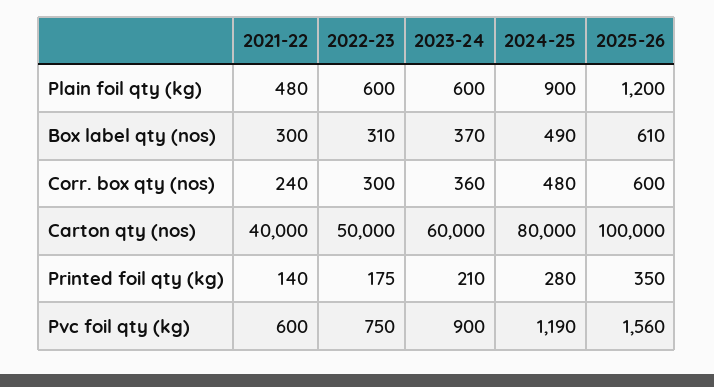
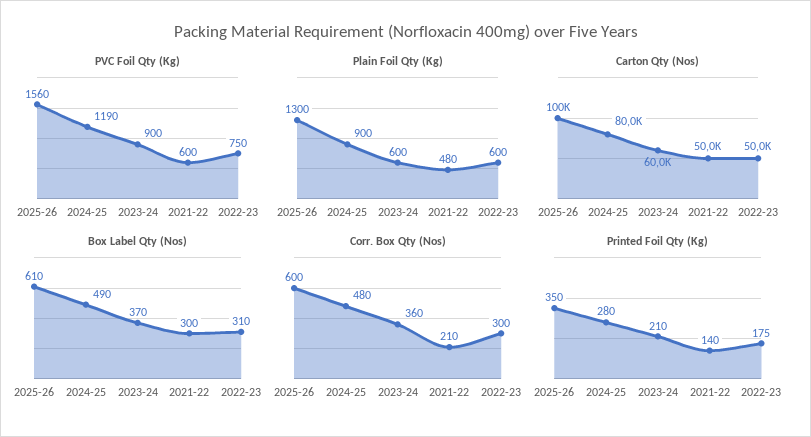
  {
    "Plain foil qty (kg)": {
      "2021-22": 480,
      "2022-23": 600,
      "2023-24": 600,
      "2024-25": 900,
-     "2025-26": 1200
+     "2025-26": 1300
    },
    "Box label qty (nos)": {
      "2021-22": 300,
      "2022-23": 310,
      "2023-24": 370,
      "2024-25": 490,
      "2025-26": 610
    },
    "Corr. box qty (nos)": {
-     "2021-22": 240,
+     "2021-22": 210,
      "2022-23": 300,
      "2023-24": 360,
      "2024-25": 480,
      "2025-26": 600
    },
    "Carton qty (nos)": {
-     "2021-22": 40000,
+     "2021-22": 50000,
      "2022-23": 50000,
      "2023-24": 60000,
      "2024-25": 80000,
      "2025-26": 100000
    },
    "Printed foil qty (kg)": {
      "2021-22": 140,
      "2022-23": 175,
      "2023-24": 210,
      "2024-25": 280,
      "2025-26": 350
    },
    "Pvc foil qty (kg)": {
      "2021-22": 600,
      "2022-23": 750,
      "2023-24": 900,
      "2024-25": 1190,
      "2025-26": 1560
    }
  }

